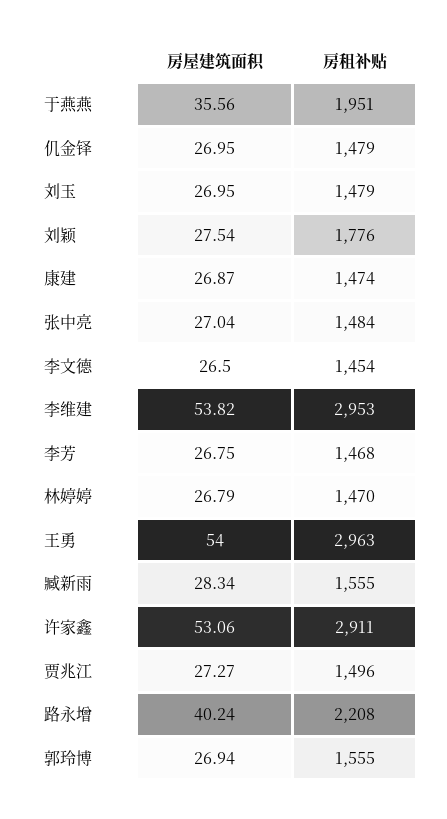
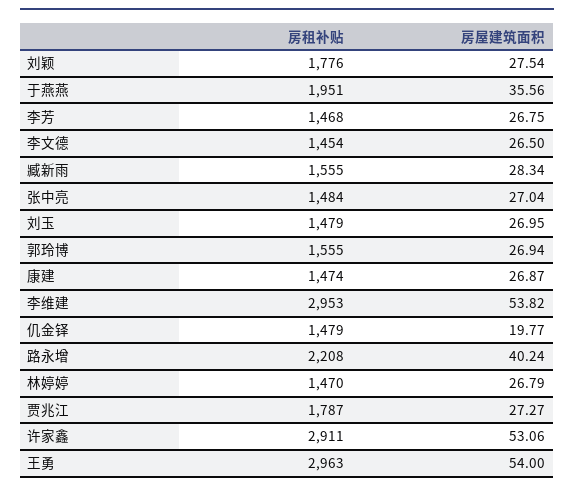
  {
    "房屋建筑面积": {
      "于燕燕": 35.56,
-     "仉金铎": 26.95,
+     "仉金铎": 19.77,
      "刘玉": 26.95,
      "刘颖": 27.54,
      "康建": 26.87,
      "张中亮": 27.04,
      "李文德": 26.5,
      "李维建": 53.82,
      "李芳": 26.75,
      "林婷婷": 26.79,
      "王勇": 54,
      "臧新雨": 28.34,
      "许家鑫": 53.06,
      "贾兆江": 27.27,
      "路永增": 40.24,
      "郭玲博": 26.94
    },
    "房租补贴": {
      "于燕燕": 1951,
      "仉金铎": 1479,
      "刘玉": 1479,
      "刘颖": 1776,
      "康建": 1474,
      "张中亮": 1484,
      "李文德": 1454,
      "李维建": 2953,
      "李芳": 1468,
      "林婷婷": 1470,
      "王勇": 2963,
      "臧新雨": 1555,
      "许家鑫": 2911,
-     "贾兆江": 1496,
+     "贾兆江": 1787,
      "路永增": 2208,
      "郭玲博": 1555
    }
  }

